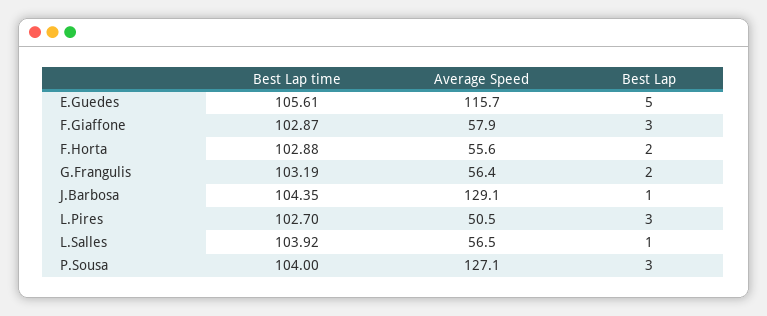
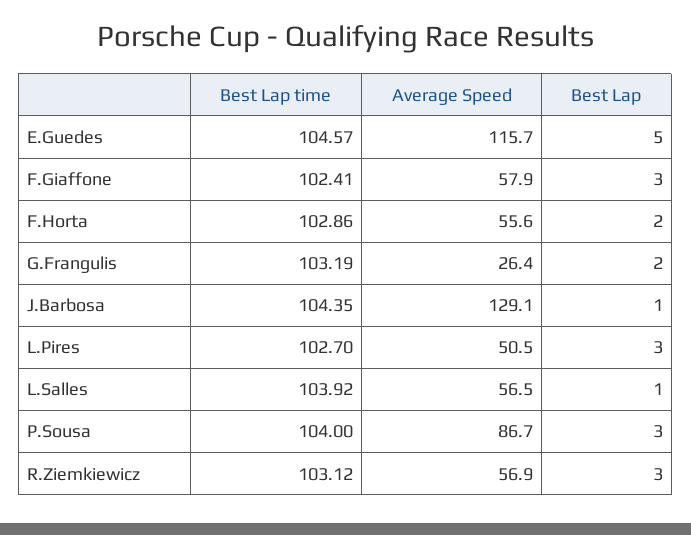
  {
    "Best Lap time": {
-     "E.Guedes": 105.61,
+     "E.Guedes": 104.57,
-     "F.Giaffone": 102.87,
+     "F.Giaffone": 102.41,
-     "F.Horta": 102.88,
+     "F.Horta": 102.86,
      "G.Frangulis": 103.19,
      "J.Barbosa": 104.35,
      "L.Pires": 102.7,
      "L.Salles": 103.92,
-     "P.Sousa": 104
+     "P.Sousa": 104,
+     "R.Ziemkiewicz": 103.12
    },
    "Average Speed": {
      "E.Guedes": 115.7,
      "F.Giaffone": 57.9,
      "F.Horta": 55.6,
-     "G.Frangulis": 56.4,
+     "G.Frangulis": 26.4,
      "J.Barbosa": 129.1,
      "L.Pires": 50.5,
      "L.Salles": 56.5,
-     "P.Sousa": 127.1
+     "P.Sousa": 86.7,
+     "R.Ziemkiewicz": 56.9
    },
    "Best Lap": {
      "E.Guedes": 5,
      "F.Giaffone": 3,
      "F.Horta": 2,
      "G.Frangulis": 2,
      "J.Barbosa": 1,
      "L.Pires": 3,
      "L.Salles": 1,
-     "P.Sousa": 3
+     "P.Sousa": 3,
+     "R.Ziemkiewicz": 3
    }
  }

